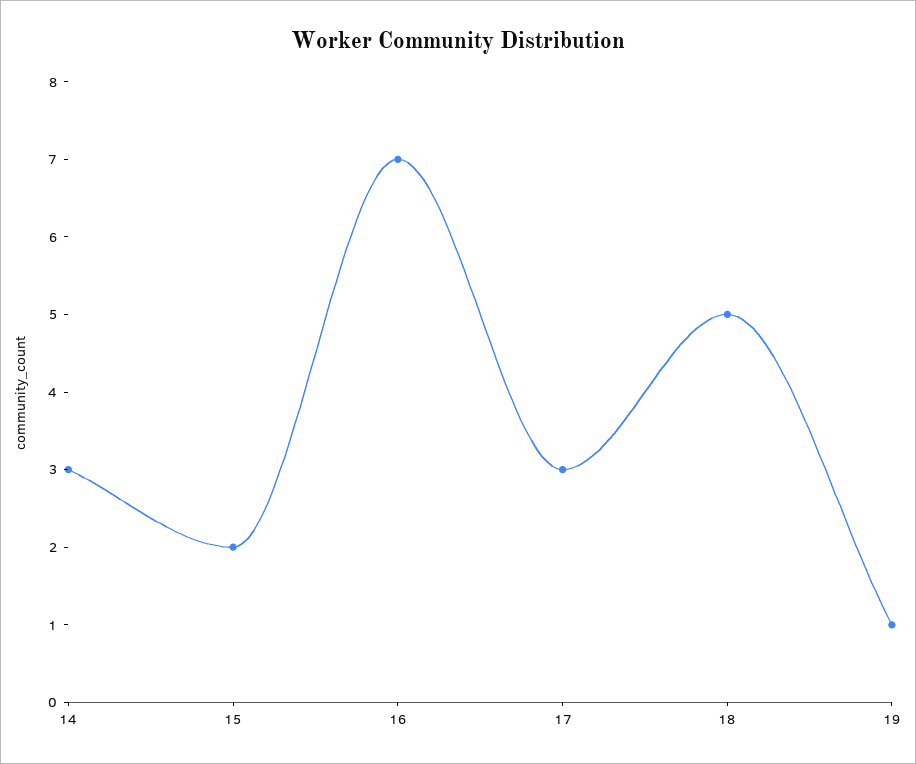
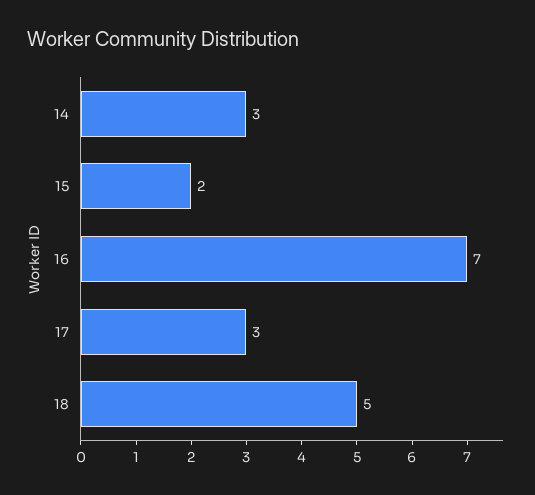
  {
    "14": 3,
    "15": 2,
    "16": 7,
    "17": 3,
-   "18": 5,
+   "18": 5
-   "19": 1
  }

